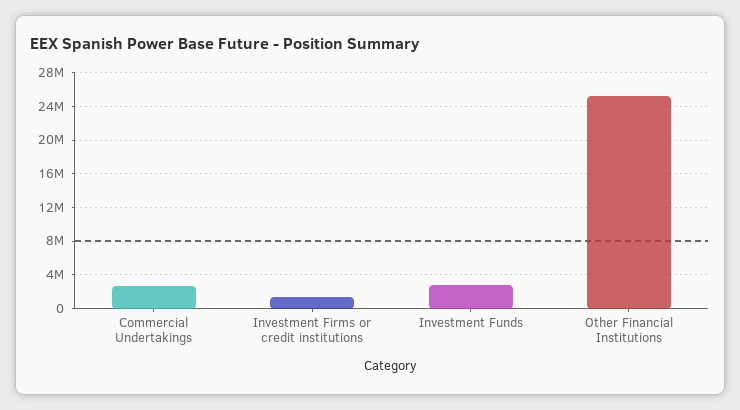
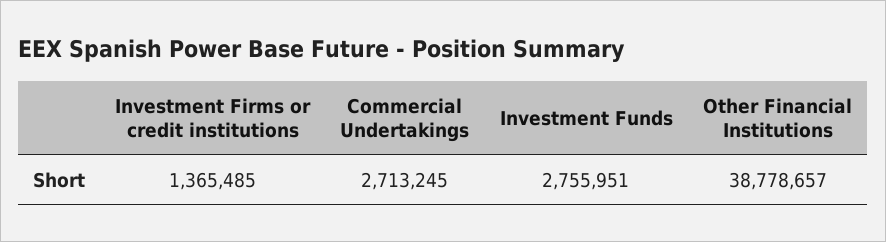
  {
    "Commercial Undertakings": 2713245,
    "Investment Firms or credit institutions": 1365485,
    "Investment Funds": 2755951,
-   "Other Financial Institutions": 25000000
+   "Other Financial Institutions": 38778657
  }

